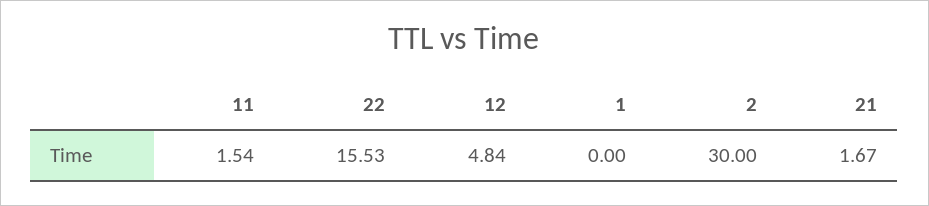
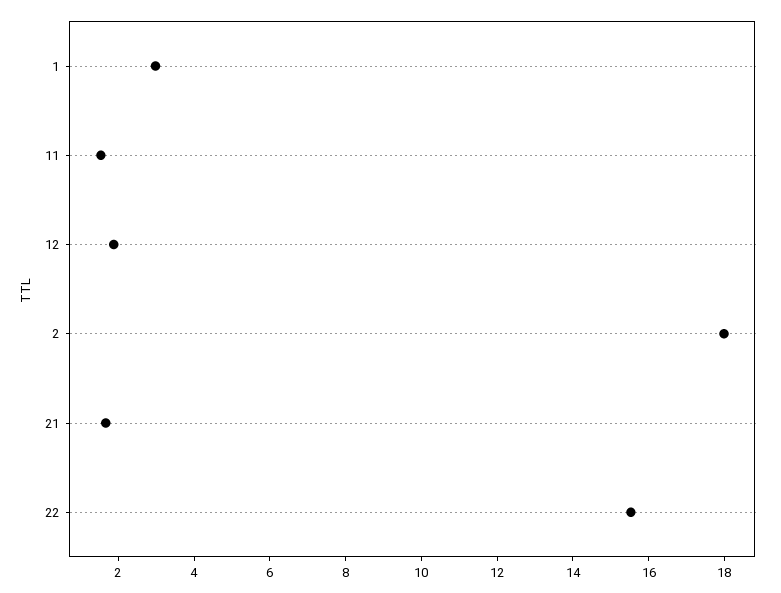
  {
    "11": 1.54,
    "22": 15.53,
-   "12": 4.84,
+   "12": 2,
-   "1": 0,
+   "1": 3,
-   "2": 30,
+   "2": 18,
    "21": 1.67
  }

